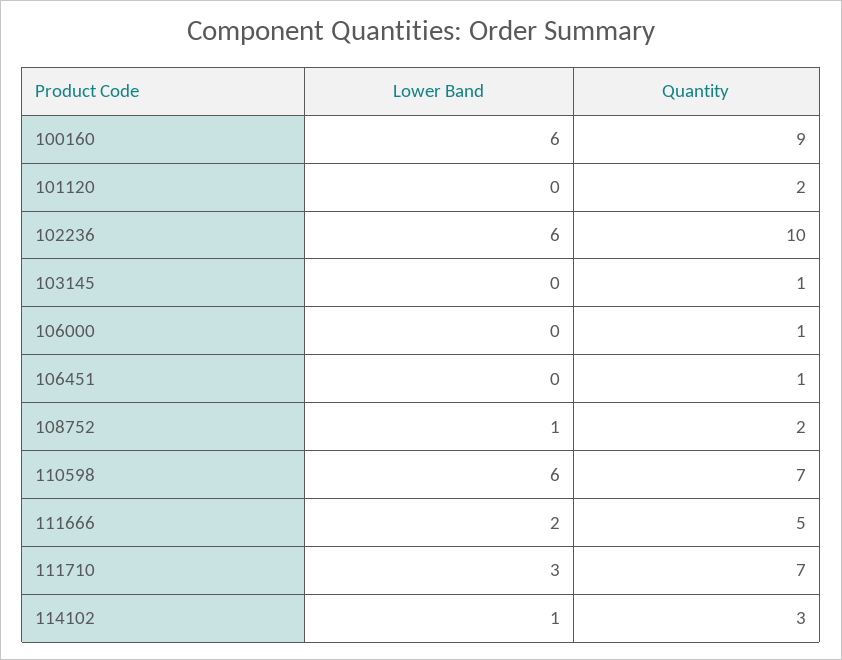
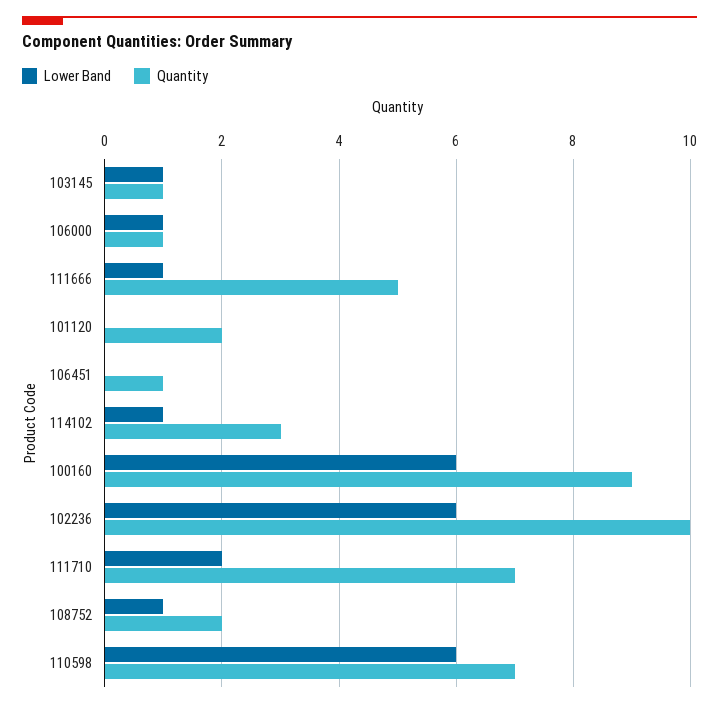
  {
    "Lower Band": {
      "100160": 6,
      "101120": 0,
      "102236": 6,
-     "103145": 0,
+     "103145": 1,
-     "106000": 0,
+     "106000": 1,
      "106451": 0,
      "108752": 1,
      "110598": 6,
-     "111666": 2,
+     "111666": 1,
-     "111710": 3,
+     "111710": 2,
      "114102": 1
    },
    "Quantity": {
      "100160": 9,
      "101120": 2,
      "102236": 10,
      "103145": 1,
      "106000": 1,
      "106451": 1,
      "108752": 2,
      "110598": 7,
      "111666": 5,
      "111710": 7,
      "114102": 3
    }
  }

